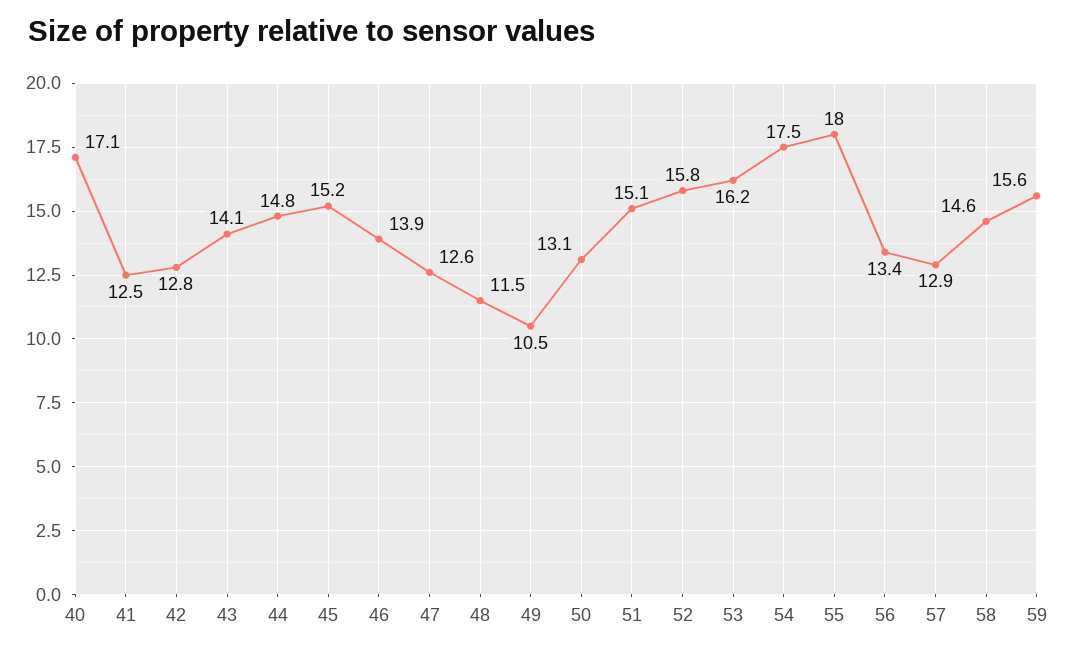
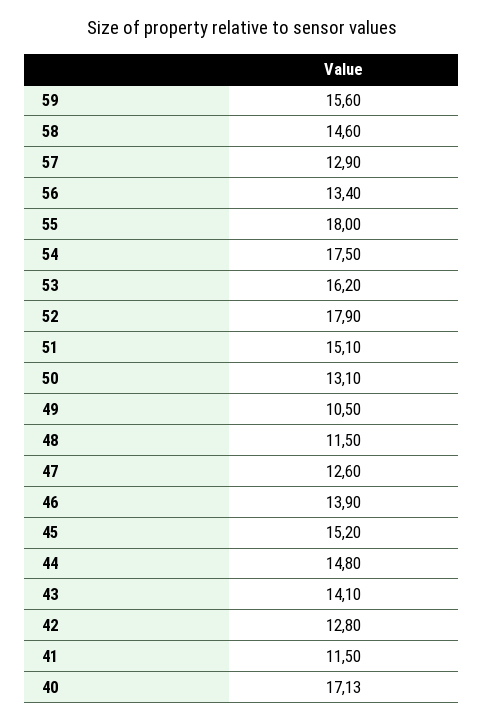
  {
    "40": 17.13,
-   "41": 12.5,
+   "41": 11.5,
    "42": 12.8,
    "43": 14.1,
    "44": 14.8,
    "45": 15.2,
    "46": 13.9,
    "47": 12.6,
    "48": 11.5,
    "49": 10.5,
    "50": 13.1,
    "51": 15.1,
-   "52": 15.8,
+   "52": 17.9,
    "53": 16.2,
    "54": 17.5,
    "55": 18,
    "56": 13.4,
    "57": 12.9,
    "58": 14.6,
    "59": 15.6
  }

